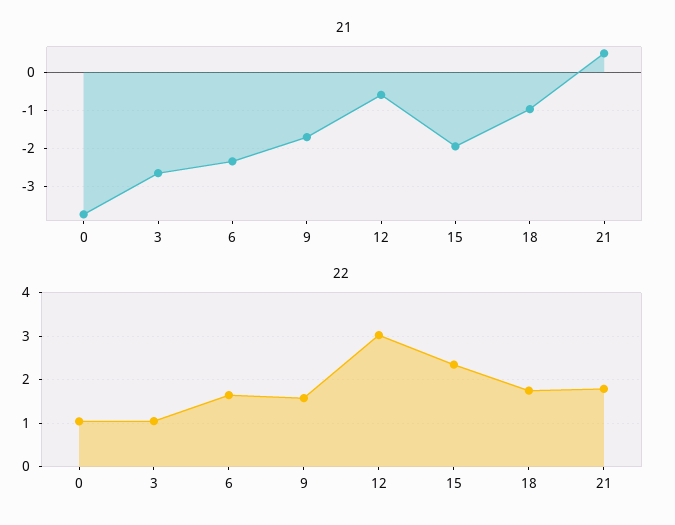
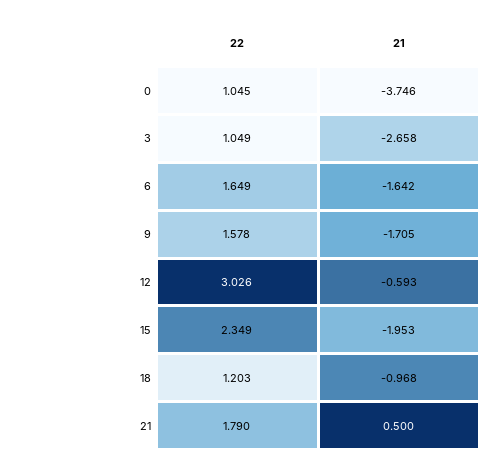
  {
    "21": {
      "0": -3.746,
      "3": -2.658,
-     "6": -2.4,
+     "6": -1.642,
      "9": -1.705,
      "12": -0.593,
      "15": -1.953,
      "18": -0.968,
      "21": 0.5
    },
    "22": {
      "0": 1.045,
      "3": 1.049,
      "6": 1.649,
      "9": 1.578,
      "12": 3.026,
      "15": 2.349,
-     "18": 1.8,
+     "18": 1.203,
      "21": 1.79
    }
  }

